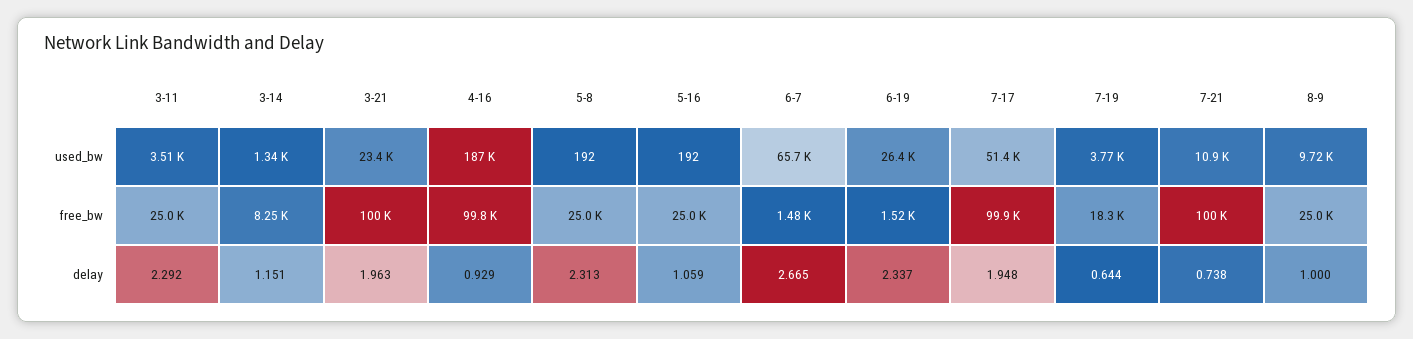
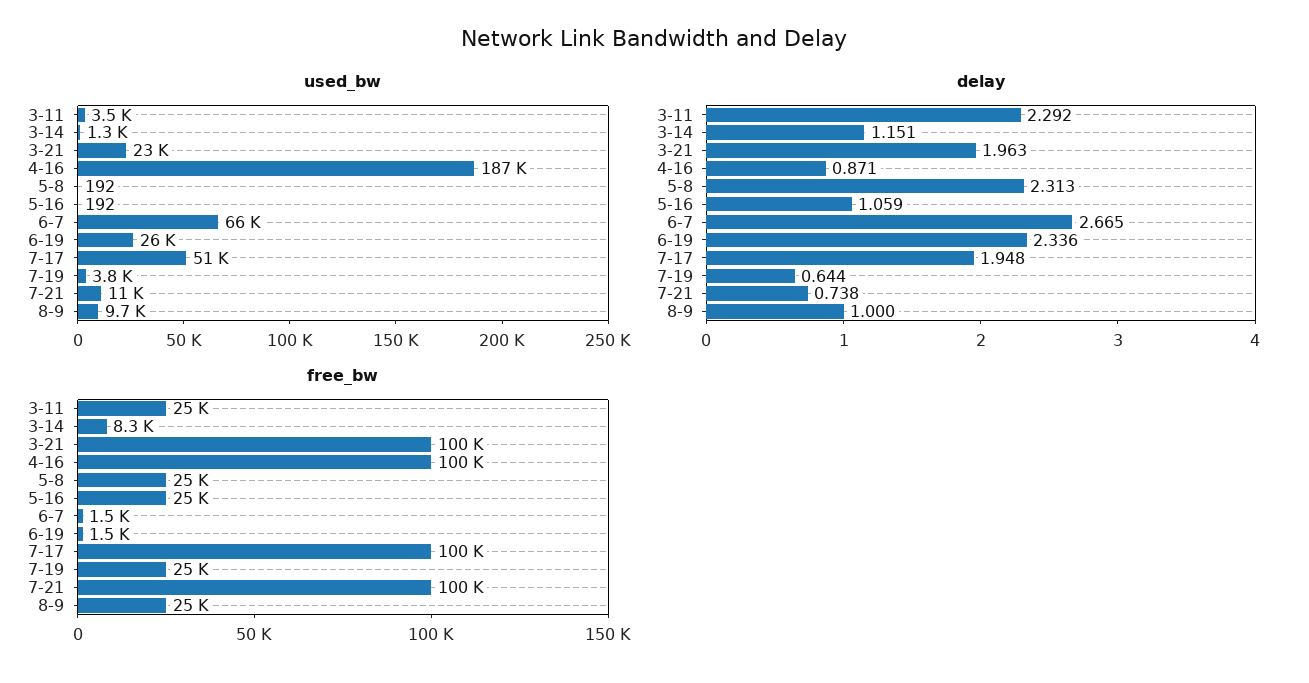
  {
    "used_bw": {
      "3-11": 3510,
      "3-14": 1340,
      "3-21": 23400,
      "4-16": 187000,
      "5-8": 192,
      "5-16": 192,
      "6-7": 65700,
      "6-19": 26400,
      "7-17": 51400,
      "7-19": 3770,
      "7-21": 10900,
      "8-9": 9720
    },
    "free_bw": {
      "3-11": 25000,
      "3-14": 8250,
      "3-21": 100000,
      "4-16": 99800,
      "5-8": 25000,
      "5-16": 25000,
      "6-7": 1480,
      "6-19": 1520,
      "7-17": 99900,
-     "7-19": 18300,
+     "7-19": 25000,
      "7-21": 100000,
      "8-9": 25000
    },
    "delay": {
      "3-11": 2.292,
      "3-14": 1.151,
      "3-21": 1.963,
-     "4-16": 0.929,
+     "4-16": 0.871,
      "5-8": 2.313,
      "5-16": 1.059,
      "6-7": 2.665,
-     "6-19": 2.337,
+     "6-19": 2.336,
      "7-17": 1.948,
      "7-19": 0.644,
      "7-21": 0.738,
      "8-9": 1
    }
  }

